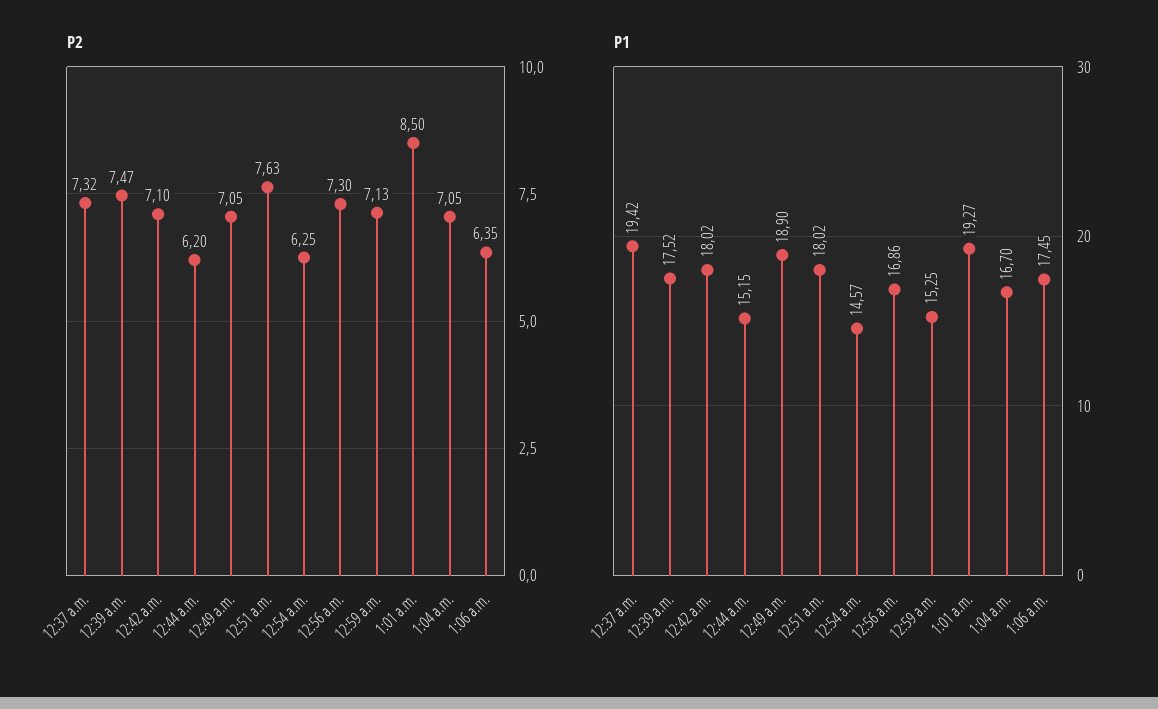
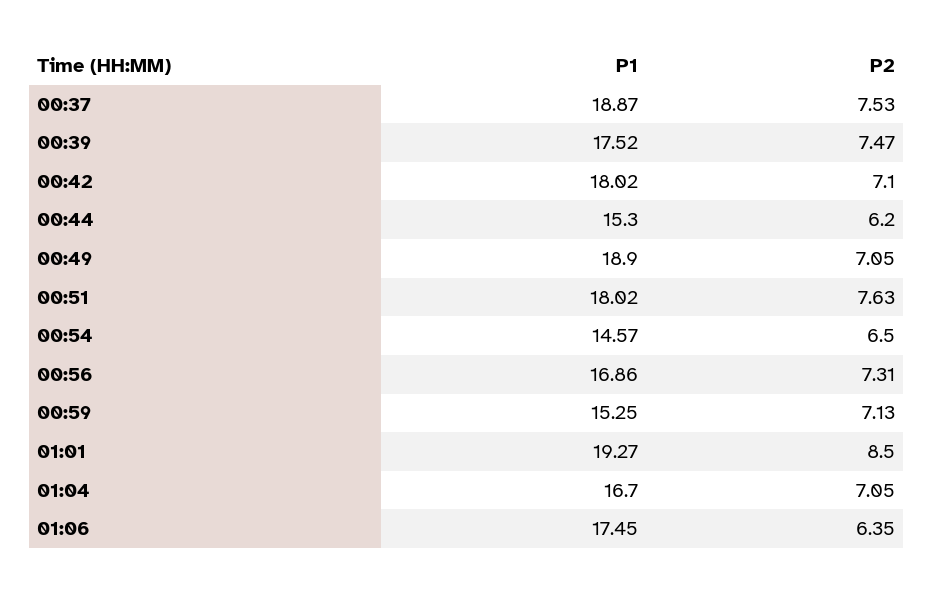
  {
    "P2": {
-     "12:37 a.m.": 7.32,
+     "12:37 a.m.": 7.53,
      "12:39 a.m.": 7.47,
      "12:42 a.m.": 7.1,
      "12:44 a.m.": 6.2,
      "12:49 a.m.": 7.05,
      "12:51 a.m.": 7.63,
-     "12:54 a.m.": 6.25,
+     "12:54 a.m.": 6.5,
-     "12:56 a.m.": 7.3,
+     "12:56 a.m.": 7.31,
      "12:59 a.m.": 7.13,
      "1:01 a.m.": 8.5,
      "1:04 a.m.": 7.05,
      "1:06 a.m.": 6.35
    },
    "P1": {
-     "12:37 a.m.": 19.42,
+     "12:37 a.m.": 18.87,
      "12:39 a.m.": 17.52,
      "12:42 a.m.": 18.02,
-     "12:44 a.m.": 15.15,
+     "12:44 a.m.": 15.3,
      "12:49 a.m.": 18.9,
      "12:51 a.m.": 18.02,
      "12:54 a.m.": 14.57,
      "12:56 a.m.": 16.86,
      "12:59 a.m.": 15.25,
      "1:01 a.m.": 19.27,
      "1:04 a.m.": 16.7,
      "1:06 a.m.": 17.45
    }
  }

